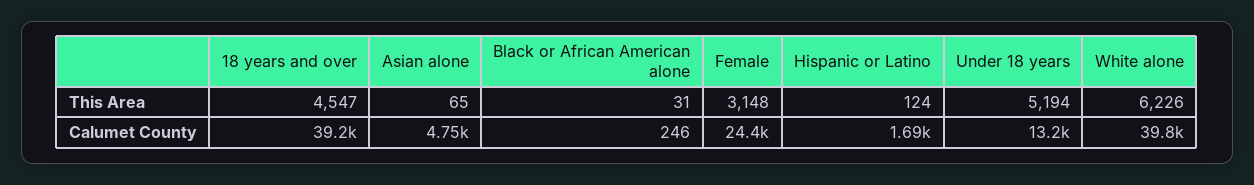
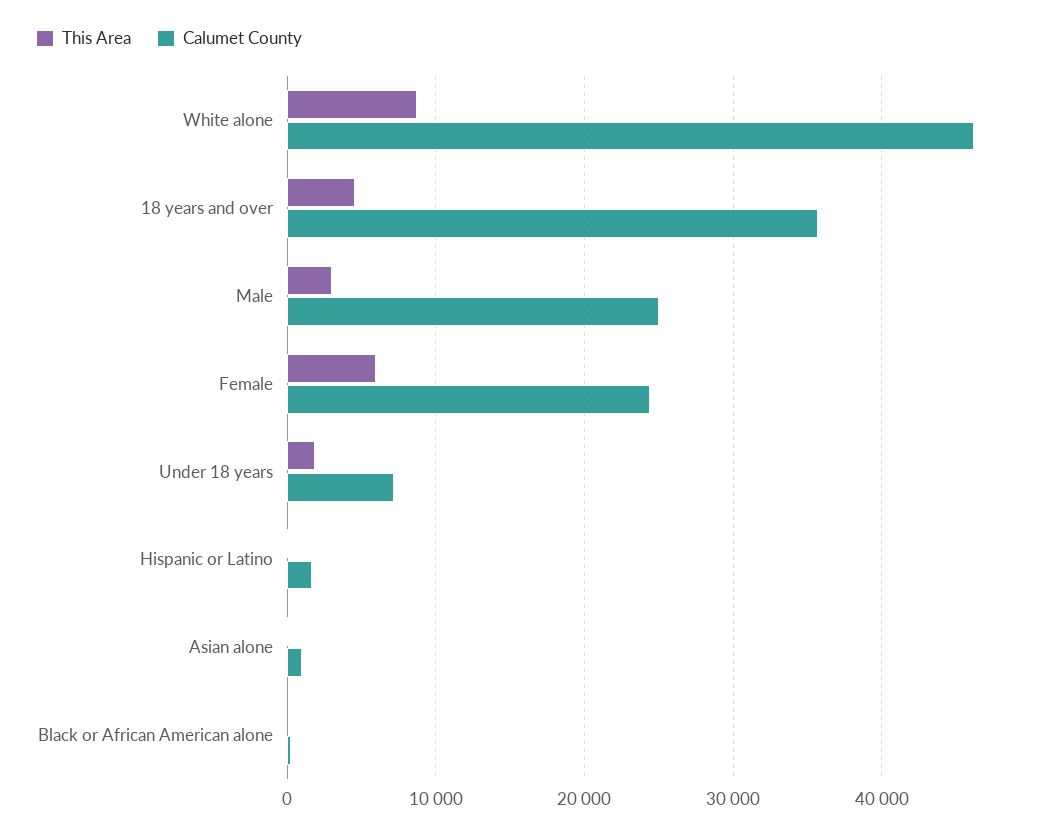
  {
    "This Area": {
      "18 years and over": 4547,
      "Asian alone": 65,
      "Black or African American alone": 31,
-     "Female": 3148,
+     "Female": 6000,
      "Hispanic or Latino": 124,
-     "Under 18 years": 5194,
+     "Under 18 years": 2000,
-     "White alone": 6226
+     "White alone": 9000,
+     "Male": 3000
    },
    "Calumet County": {
-     "18 years and over": 39200,
+     "18 years and over": 36000,
-     "Asian alone": 4750,
+     "Asian alone": 1000,
      "Black or African American alone": 246,
      "Female": 24400,
      "Hispanic or Latino": 1690,
-     "Under 18 years": 13200,
+     "Under 18 years": 7000,
-     "White alone": 39800
+     "White alone": 46000,
+     "Male": 25000
    }
  }

